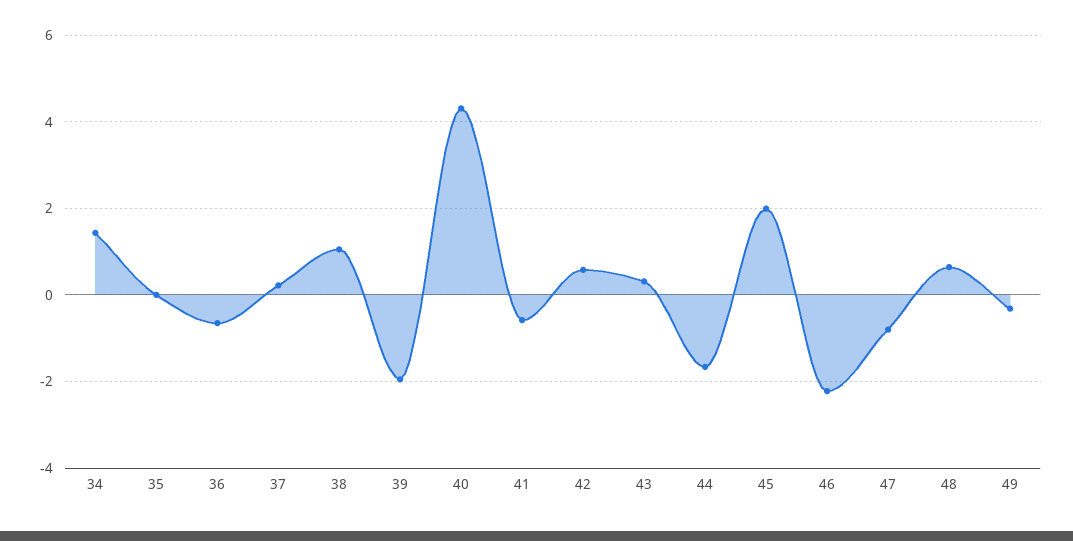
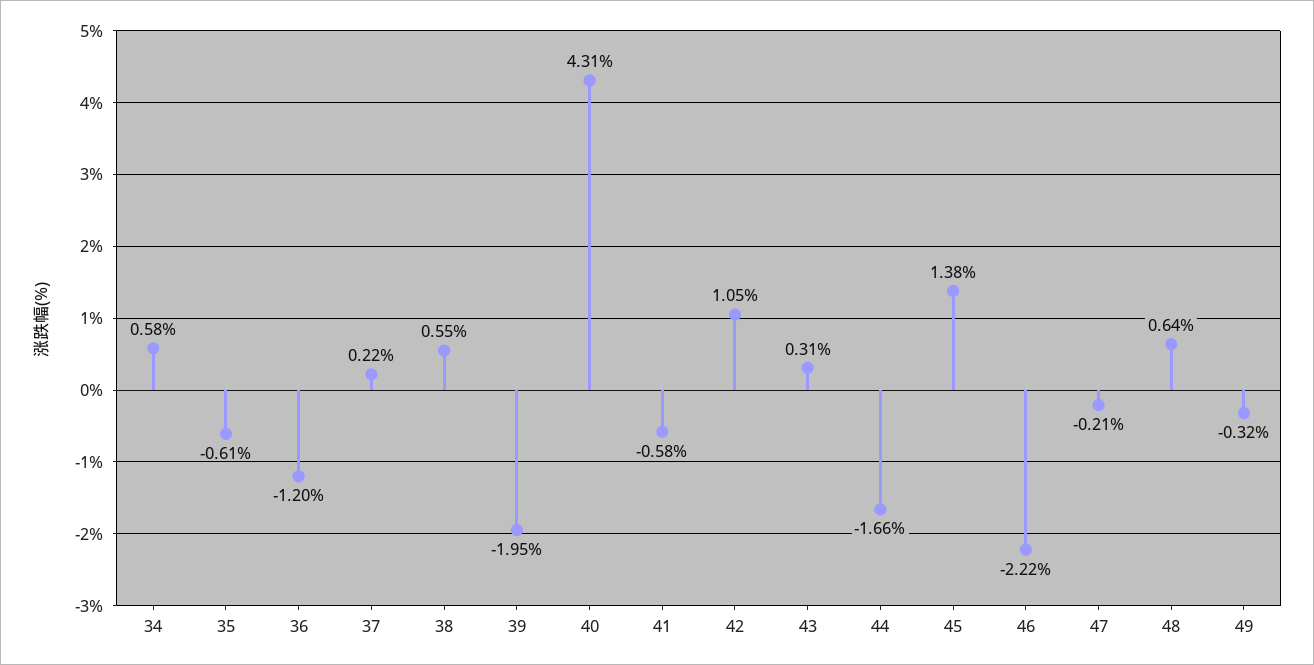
  {
-   "34": 1.4,
+   "34": 0.58,
-   "35": 0,
+   "35": -0.61,
-   "36": -0.6,
+   "36": -1.2,
    "37": 0.22,
-   "38": 1,
+   "38": 0.55,
    "39": -1.95,
    "40": 4.31,
    "41": -0.58,
-   "42": 0.6,
+   "42": 1.05,
    "43": 0.31,
    "44": -1.66,
-   "45": 2,
+   "45": 1.38,
    "46": -2.22,
-   "47": -0.8,
+   "47": -0.21,
    "48": 0.64,
    "49": -0.32
  }

